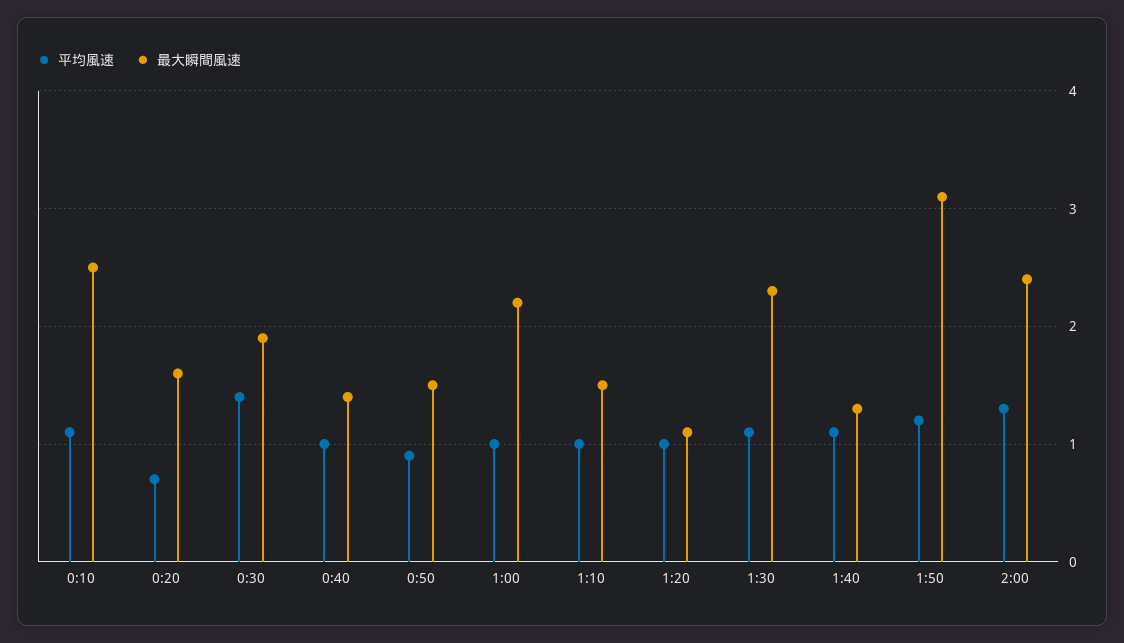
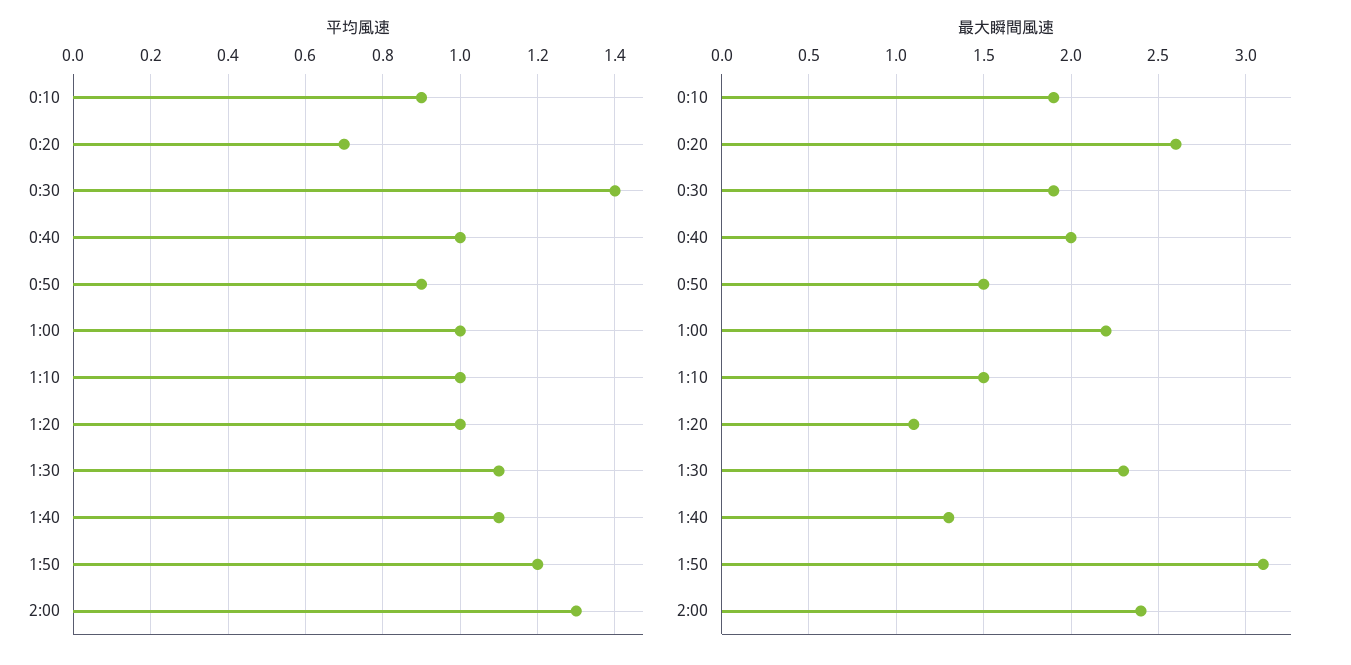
  {
    "平均風速": {
-     "0:10": 1.1,
+     "0:10": 0.9,
      "0:20": 0.7,
      "0:30": 1.4,
      "0:40": 1,
      "0:50": 0.9,
      "1:00": 1,
      "1:10": 1,
      "1:20": 1,
      "1:30": 1.1,
      "1:40": 1.1,
      "1:50": 1.2,
      "2:00": 1.3
    },
    "最大瞬間風速": {
-     "0:10": 2.5,
+     "0:10": 1.9,
-     "0:20": 1.6,
+     "0:20": 2.6,
      "0:30": 1.9,
-     "0:40": 1.4,
+     "0:40": 2,
      "0:50": 1.5,
      "1:00": 2.2,
      "1:10": 1.5,
      "1:20": 1.1,
      "1:30": 2.3,
      "1:40": 1.3,
      "1:50": 3.1,
      "2:00": 2.4
    }
  }

